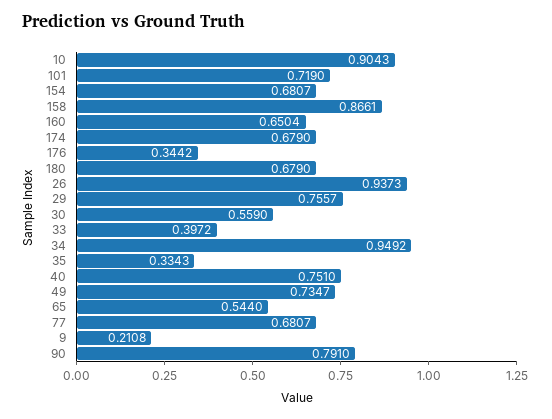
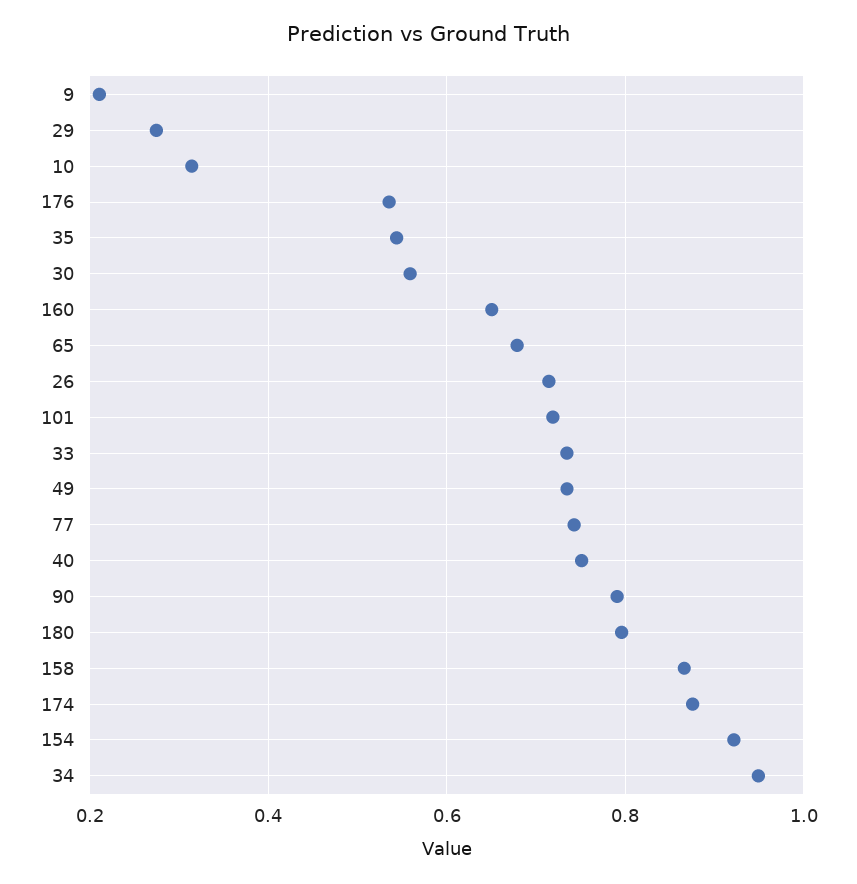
  {
-   "10": 0.9043,
+   "10": 0.32,
    "101": 0.719,
-   "154": 0.6807,
+   "154": 0.92,
    "158": 0.8661,
    "160": 0.6504,
-   "174": 0.679,
+   "174": 0.88,
-   "176": 0.3442,
+   "176": 0.54,
-   "180": 0.679,
+   "180": 0.8,
-   "26": 0.9373,
+   "26": 0.72,
-   "29": 0.7557,
+   "29": 0.28,
    "30": 0.559,
-   "33": 0.3972,
+   "33": 0.74,
    "34": 0.9492,
-   "35": 0.3343,
+   "35": 0.54,
    "40": 0.751,
    "49": 0.7347,
-   "65": 0.544,
+   "65": 0.68,
-   "77": 0.6807,
+   "77": 0.74,
    "9": 0.2108,
    "90": 0.791
  }

